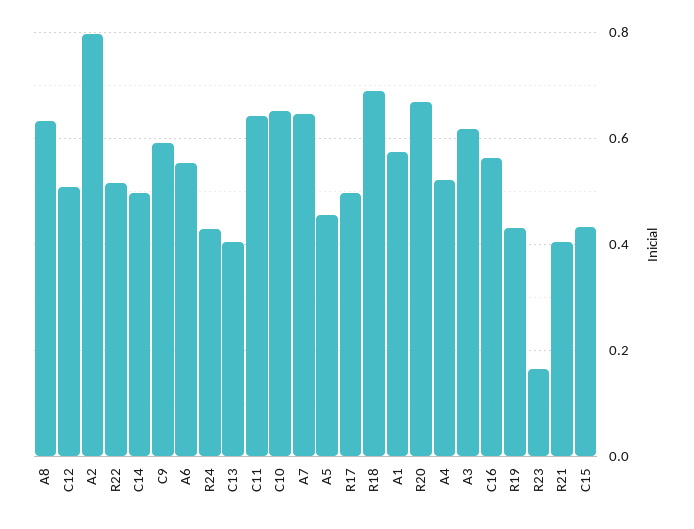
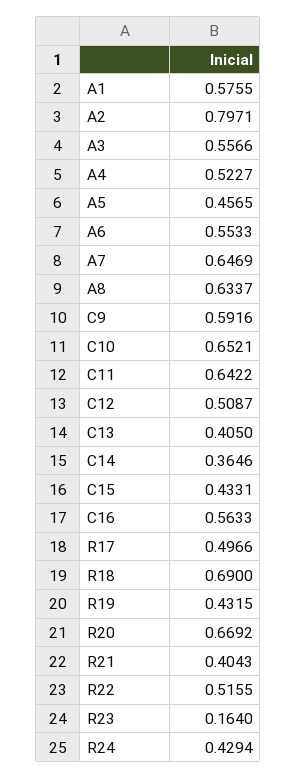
  {
    "A8": 0.6337,
    "C12": 0.5087,
    "A2": 0.7971,
    "R22": 0.5155,
-   "C14": 0.5,
+   "C14": 0.3646,
    "C9": 0.5916,
    "A6": 0.5533,
    "R24": 0.4294,
    "C13": 0.405,
    "C11": 0.6422,
    "C10": 0.6521,
    "A7": 0.6469,
    "A5": 0.4565,
    "R17": 0.4966,
    "R18": 0.69,
    "A1": 0.5755,
    "R20": 0.6692,
    "A4": 0.5227,
-   "A3": 0.62,
+   "A3": 0.5566,
    "C16": 0.5633,
    "R19": 0.4315,
    "R23": 0.164,
    "R21": 0.4043,
    "C15": 0.4331
  }

